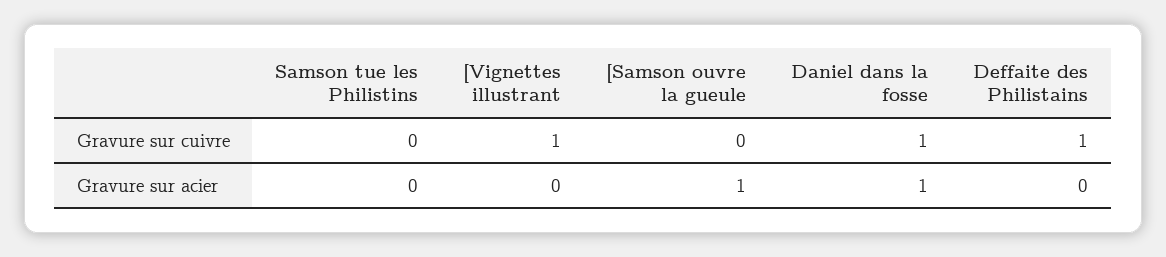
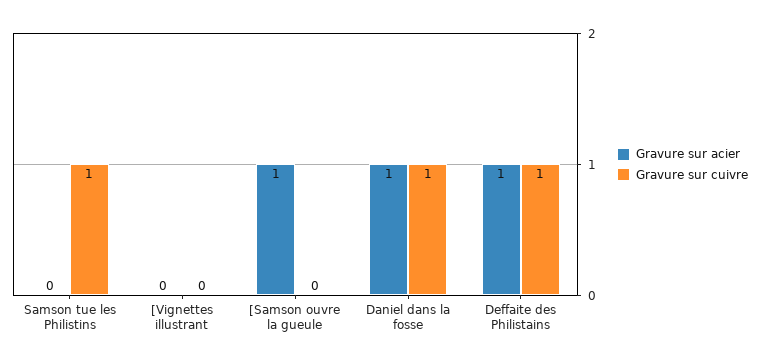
  {
    "Gravure sur cuivre": {
-     "Samson tue les Philistins": 0,
+     "Samson tue les Philistins": 1,
-     "[Vignettes illustrant": 1,
+     "[Vignettes illustrant": 0,
      "[Samson ouvre la gueule": 0,
      "Daniel dans la fosse": 1,
      "Deffaite des Philistains": 1
    },
    "Gravure sur acier": {
      "Samson tue les Philistins": 0,
      "[Vignettes illustrant": 0,
      "[Samson ouvre la gueule": 1,
      "Daniel dans la fosse": 1,
-     "Deffaite des Philistains": 0
+     "Deffaite des Philistains": 1
    }
  }

